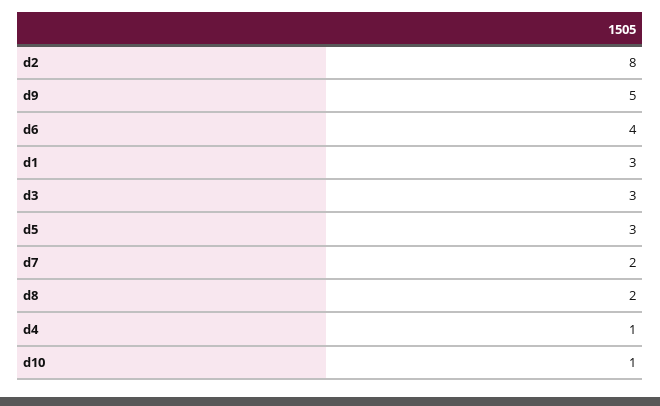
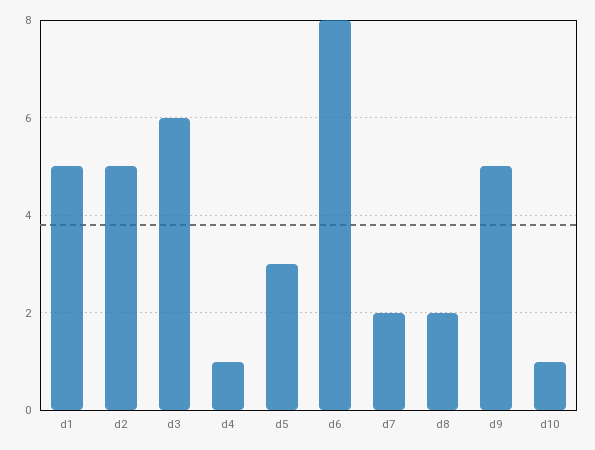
  {
-   "d2": 8,
+   "d2": 5,
    "d9": 5,
-   "d6": 4,
+   "d6": 8,
-   "d1": 3,
+   "d1": 5,
-   "d3": 3,
+   "d3": 6,
    "d5": 3,
    "d7": 2,
    "d8": 2,
    "d4": 1,
    "d10": 1
  }

